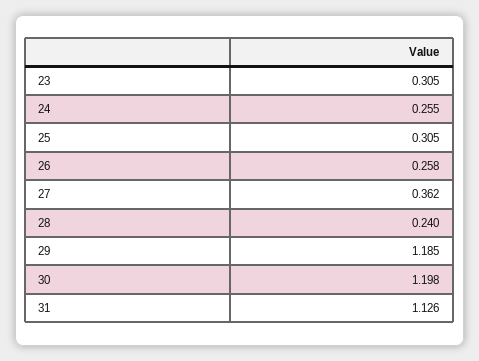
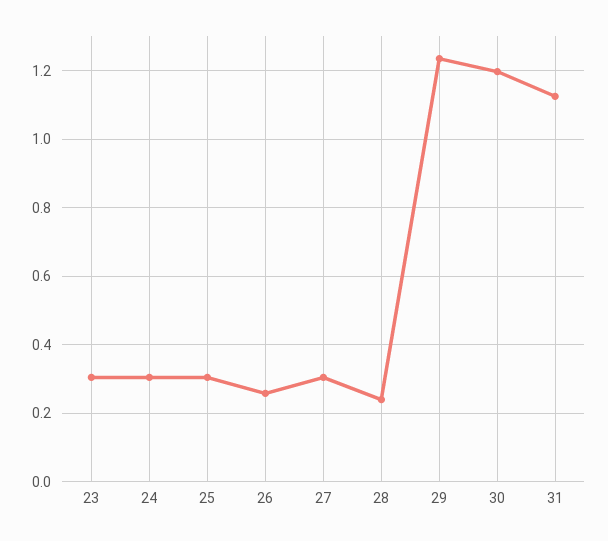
  {
    "23": 0.305,
-   "24": 0.255,
+   "24": 0.3,
    "25": 0.305,
    "26": 0.258,
-   "27": 0.362,
+   "27": 0.3,
    "28": 0.24,
-   "29": 1.185,
+   "29": 1.24,
    "30": 1.198,
    "31": 1.126
  }

